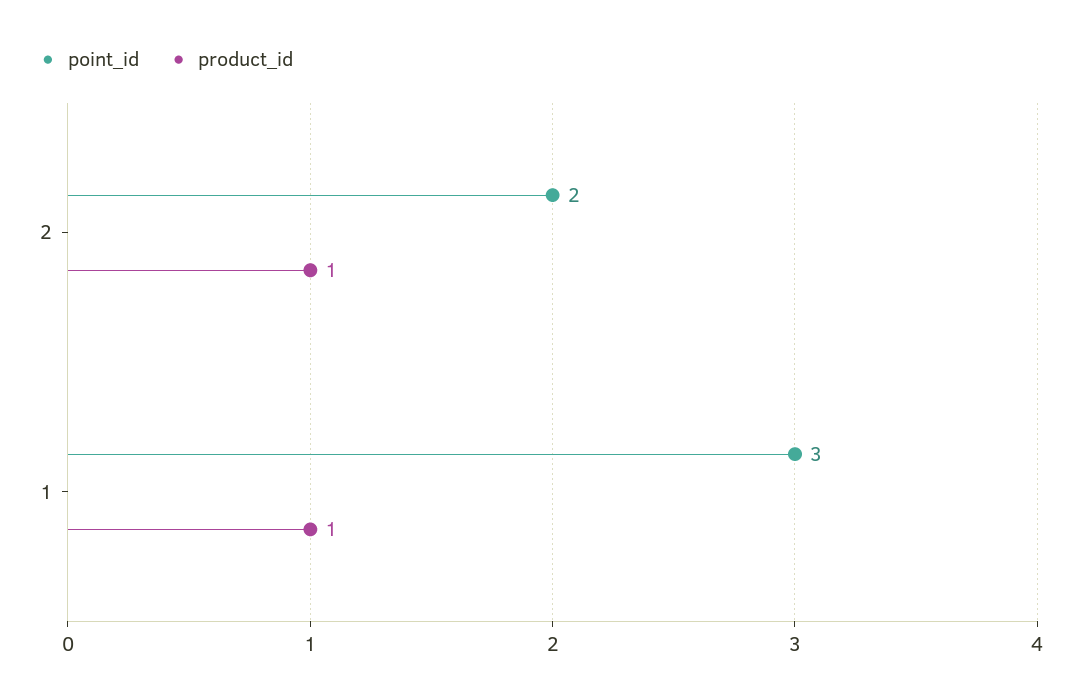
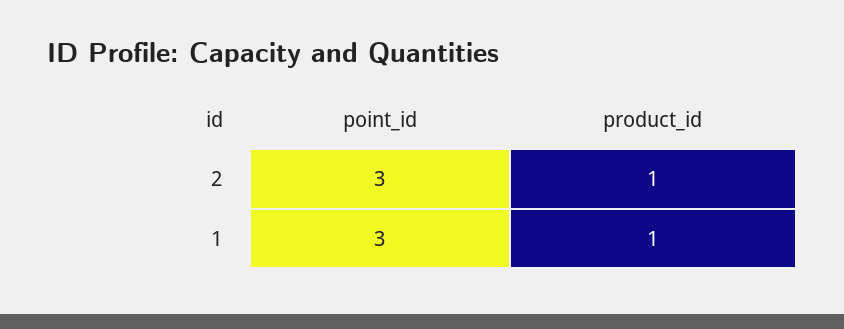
  {
    "point_id": {
-     "2": 2,
+     "2": 3,
      "1": 3
    },
    "product_id": {
      "2": 1,
      "1": 1
    }
  }

